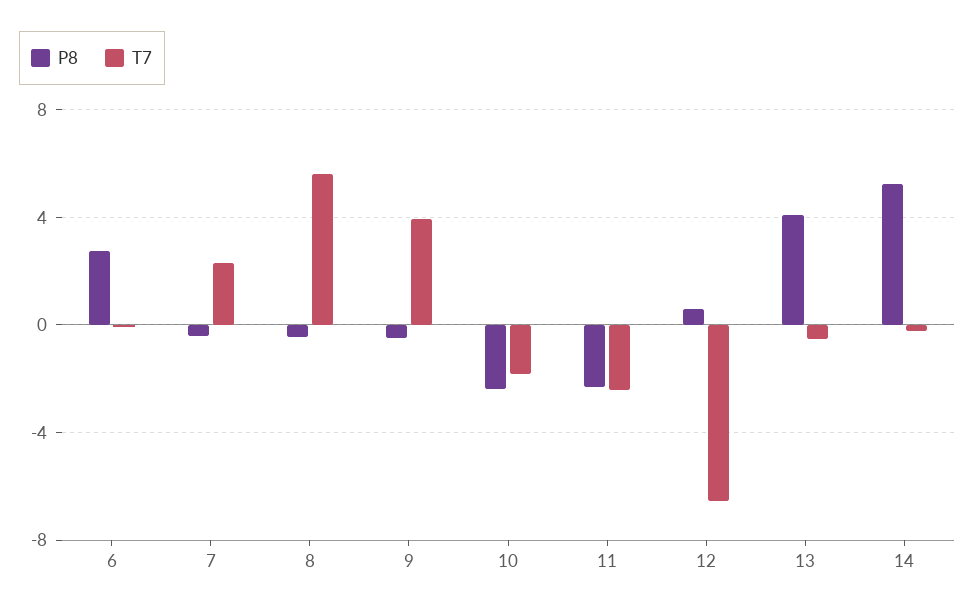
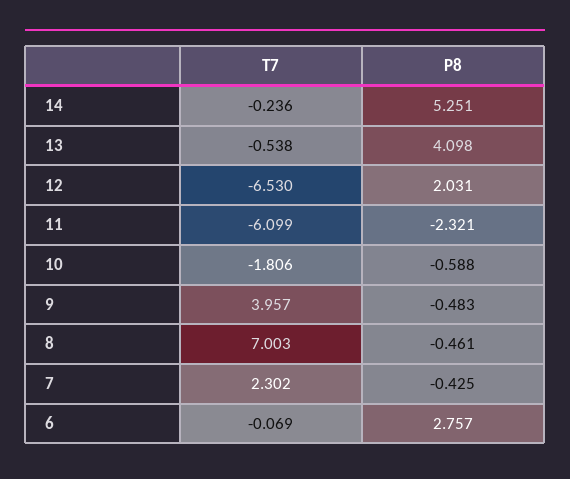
  {
    "P8": {
      "6": 2.757,
      "7": -0.425,
      "8": -0.461,
      "9": -0.483,
-     "10": -2.5,
+     "10": -0.588,
      "11": -2.321,
-     "12": 0.5,
+     "12": 2.031,
      "13": 4.098,
      "14": 5.251
    },
    "T7": {
      "6": -0.069,
      "7": 2.302,
-     "8": 5.5,
+     "8": 7.003,
      "9": 3.957,
      "10": -1.806,
-     "11": -2.5,
+     "11": -6.099,
      "12": -6.53,
      "13": -0.538,
      "14": -0.236
    }
  }

